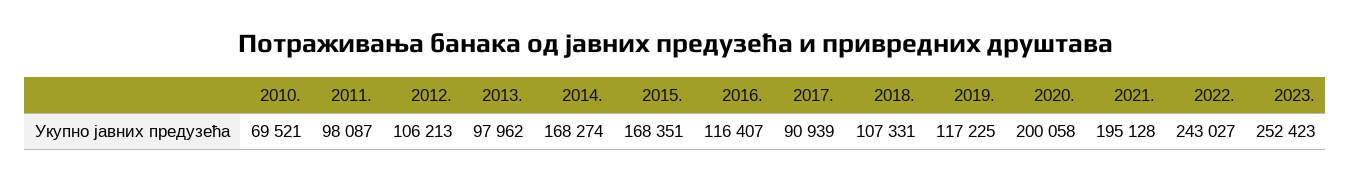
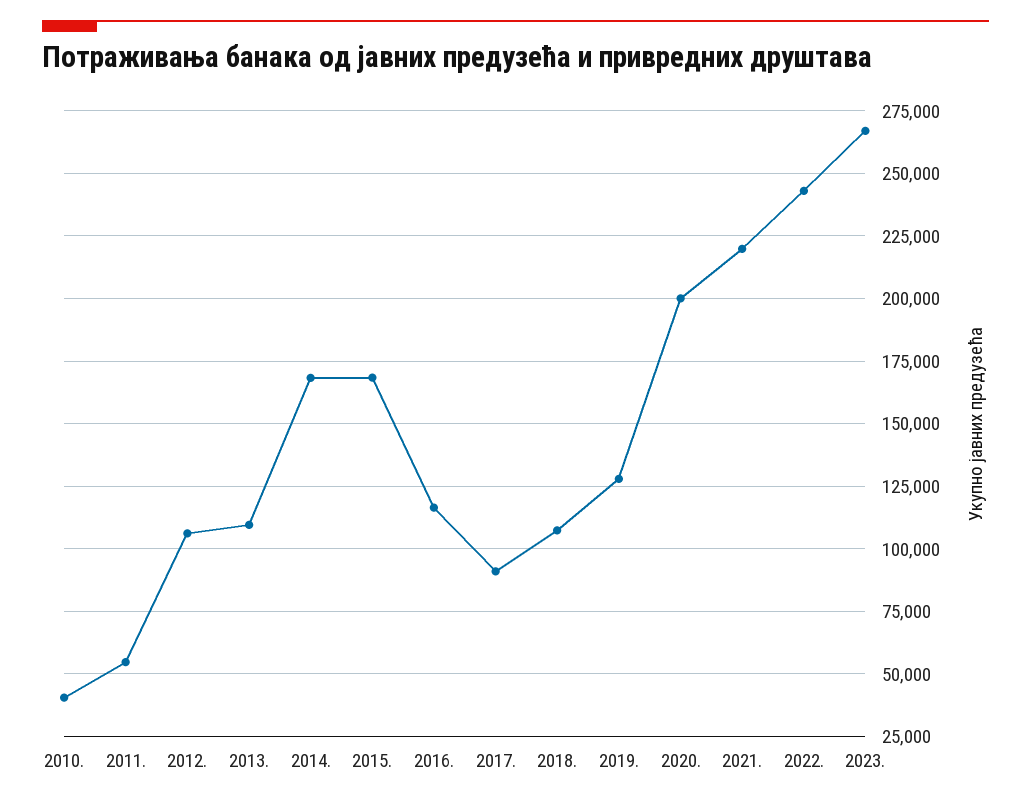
  {
-   "2010.": 69521,
+   "2010.": 40000,
-   "2011.": 98087,
+   "2011.": 55000,
    "2012.": 106213,
-   "2013.": 97962,
+   "2013.": 110000,
    "2014.": 168274,
    "2015.": 168351,
    "2016.": 116407,
    "2017.": 90939,
    "2018.": 107331,
-   "2019.": 117225,
+   "2019.": 127500,
    "2020.": 200058,
-   "2021.": 195128,
+   "2021.": 220000,
    "2022.": 243027,
-   "2023.": 252423
+   "2023.": 267500
  }

